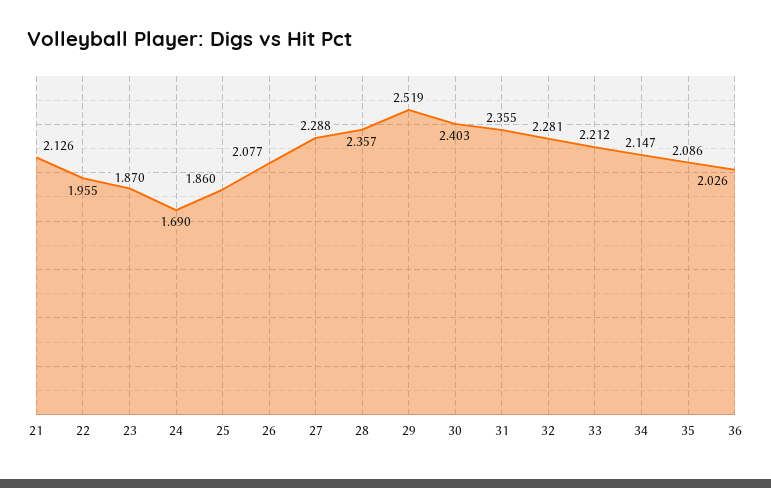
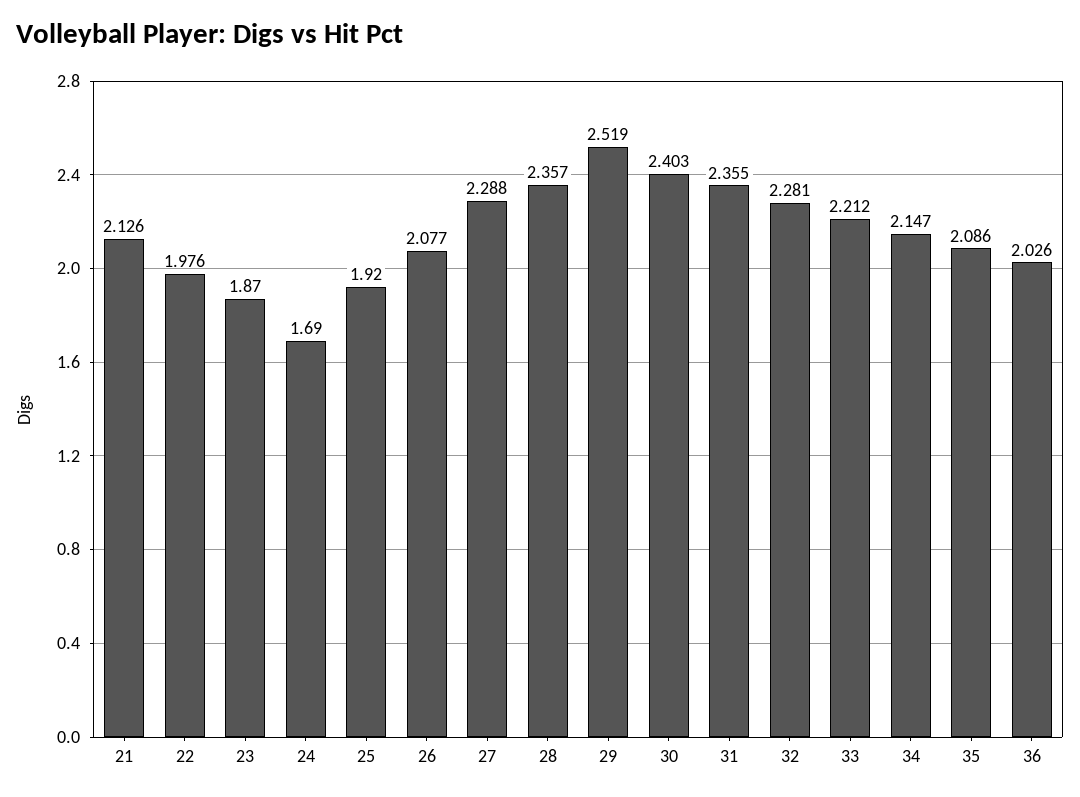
  {
    "21": 2.126,
-   "22": 1.955,
+   "22": 1.976,
    "23": 1.87,
    "24": 1.69,
-   "25": 1.86,
+   "25": 1.92,
    "26": 2.077,
    "27": 2.288,
    "28": 2.357,
    "29": 2.519,
    "30": 2.403,
    "31": 2.355,
    "32": 2.281,
    "33": 2.212,
    "34": 2.147,
    "35": 2.086,
    "36": 2.026
  }

